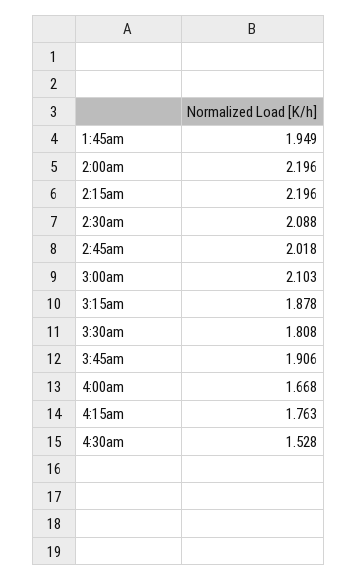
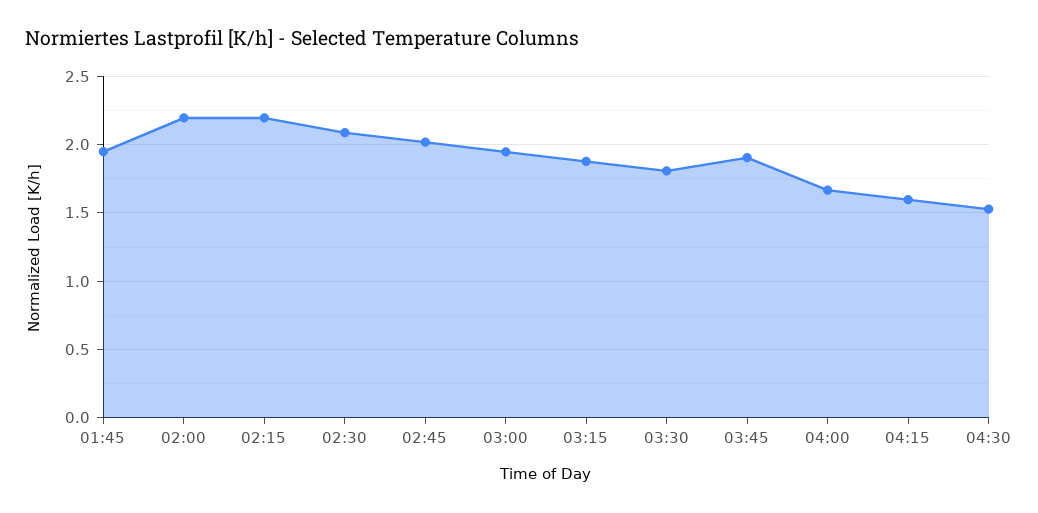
  {
    "1:45am": 1.949,
    "2:00am": 2.196,
    "2:15am": 2.196,
    "2:30am": 2.088,
    "2:45am": 2.018,
-   "3:00am": 2.103,
+   "3:00am": 1.95,
    "3:15am": 1.878,
    "3:30am": 1.808,
    "3:45am": 1.906,
    "4:00am": 1.668,
-   "4:15am": 1.763,
+   "4:15am": 1.6,
    "4:30am": 1.528
  }

